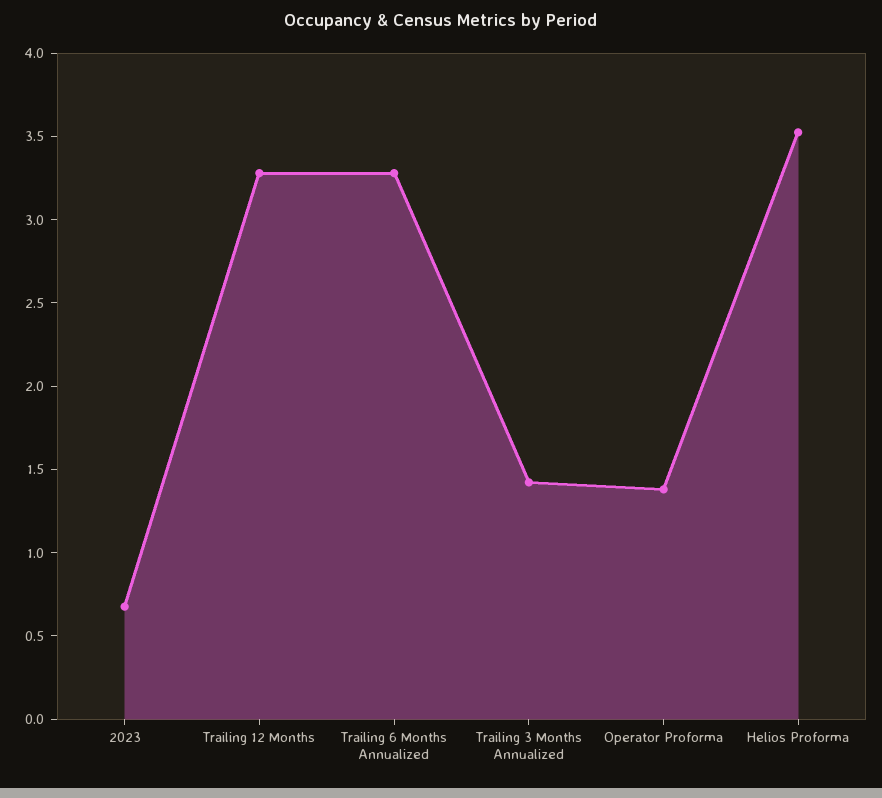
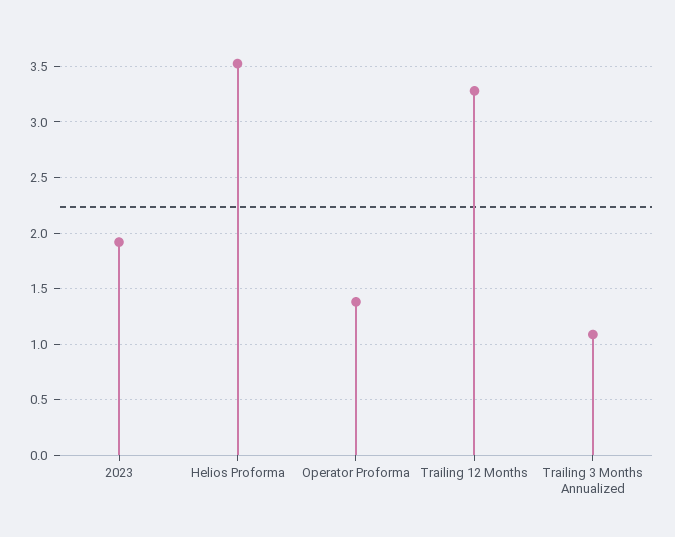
  {
-   "2023": 0.7,
+   "2023": 1.9,
    "Trailing 12 Months": 3.3,
-   "Trailing 6 Months Annualized": 3.3,
-   "Trailing 3 Months Annualized": 1.4,
+   "Trailing 3 Months Annualized": 1.1,
    "Operator Proforma": 1.4,
    "Helios Proforma": 3.5
  }

